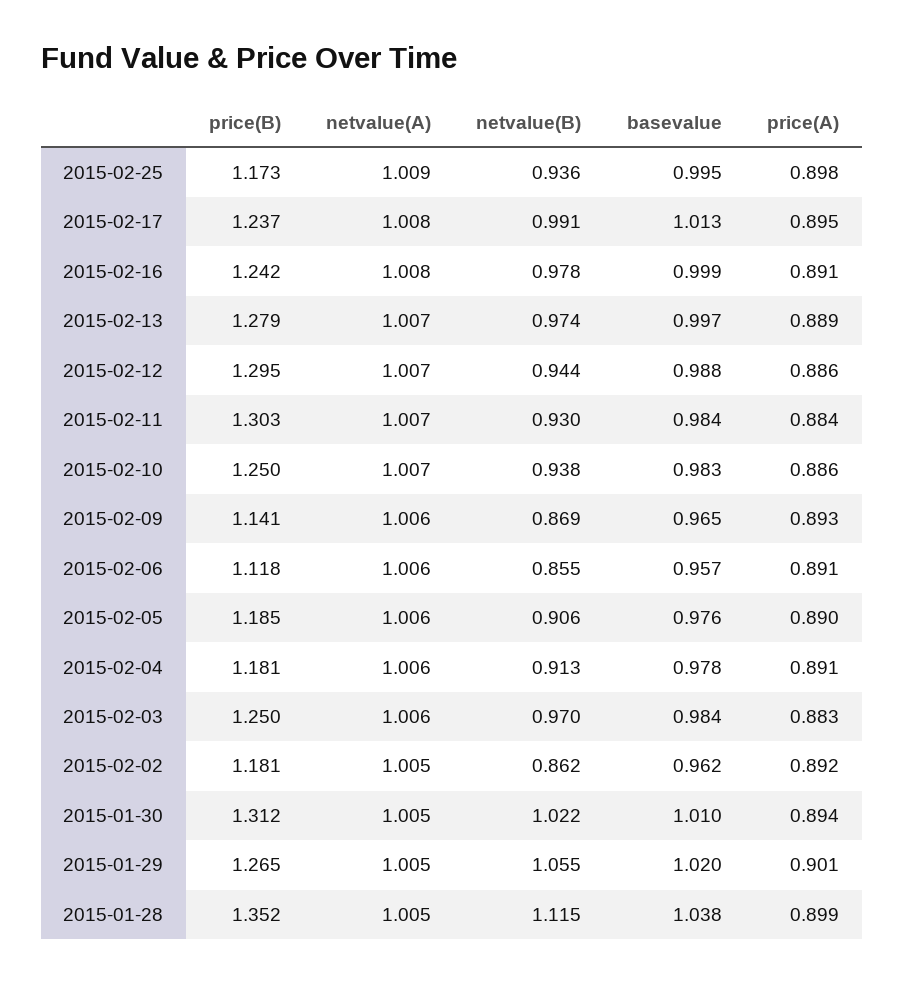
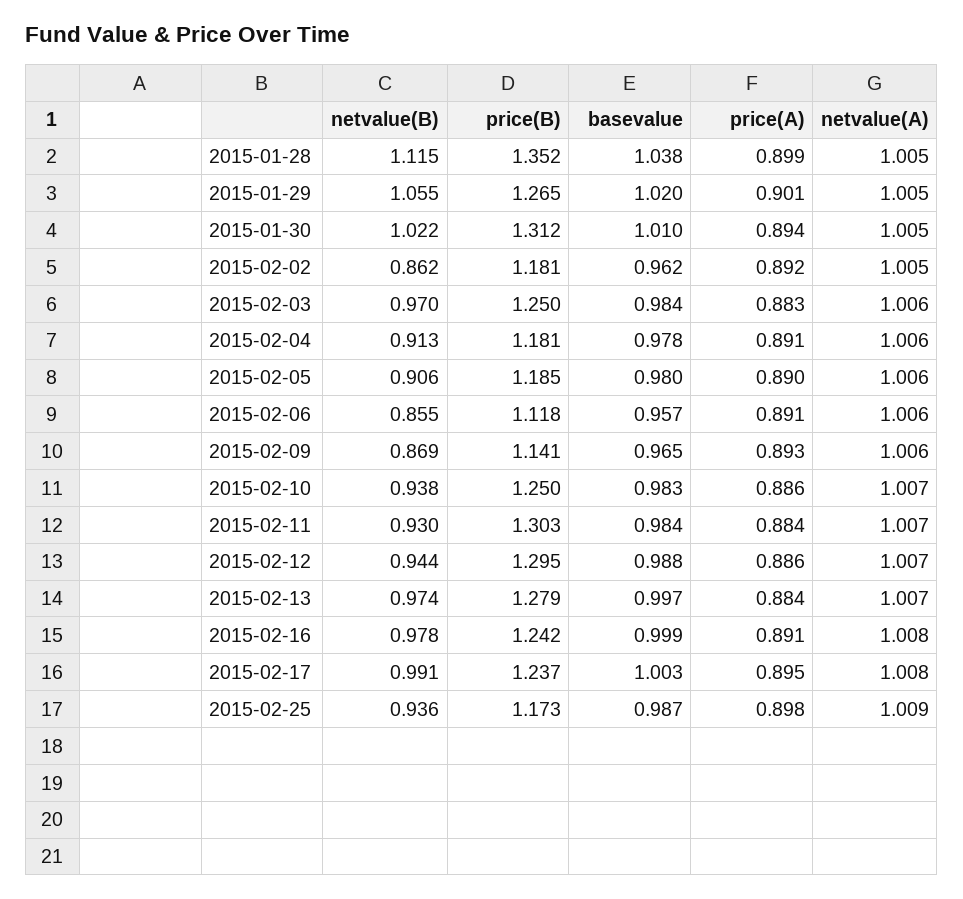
  {
    "price(B)": {
      "2015-02-25": 1.173,
      "2015-02-17": 1.237,
      "2015-02-16": 1.242,
      "2015-02-13": 1.279,
      "2015-02-12": 1.295,
      "2015-02-11": 1.303,
      "2015-02-10": 1.25,
      "2015-02-09": 1.141,
      "2015-02-06": 1.118,
      "2015-02-05": 1.185,
      "2015-02-04": 1.181,
      "2015-02-03": 1.25,
      "2015-02-02": 1.181,
      "2015-01-30": 1.312,
      "2015-01-29": 1.265,
      "2015-01-28": 1.352
    },
    "netvalue(A)": {
      "2015-02-25": 1.009,
      "2015-02-17": 1.008,
      "2015-02-16": 1.008,
      "2015-02-13": 1.007,
      "2015-02-12": 1.007,
      "2015-02-11": 1.007,
      "2015-02-10": 1.007,
      "2015-02-09": 1.006,
      "2015-02-06": 1.006,
      "2015-02-05": 1.006,
      "2015-02-04": 1.006,
      "2015-02-03": 1.006,
      "2015-02-02": 1.005,
      "2015-01-30": 1.005,
      "2015-01-29": 1.005,
      "2015-01-28": 1.005
    },
    "netvalue(B)": {
      "2015-02-25": 0.936,
      "2015-02-17": 0.991,
      "2015-02-16": 0.978,
      "2015-02-13": 0.974,
      "2015-02-12": 0.944,
      "2015-02-11": 0.93,
      "2015-02-10": 0.938,
      "2015-02-09": 0.869,
      "2015-02-06": 0.855,
      "2015-02-05": 0.906,
      "2015-02-04": 0.913,
      "2015-02-03": 0.97,
      "2015-02-02": 0.862,
      "2015-01-30": 1.022,
      "2015-01-29": 1.055,
      "2015-01-28": 1.115
    },
    "basevalue": {
-     "2015-02-25": 0.995,
+     "2015-02-25": 0.987,
-     "2015-02-17": 1.013,
+     "2015-02-17": 1.003,
      "2015-02-16": 0.999,
      "2015-02-13": 0.997,
      "2015-02-12": 0.988,
      "2015-02-11": 0.984,
      "2015-02-10": 0.983,
      "2015-02-09": 0.965,
      "2015-02-06": 0.957,
-     "2015-02-05": 0.976,
+     "2015-02-05": 0.98,
      "2015-02-04": 0.978,
      "2015-02-03": 0.984,
      "2015-02-02": 0.962,
      "2015-01-30": 1.01,
      "2015-01-29": 1.02,
      "2015-01-28": 1.038
    },
    "price(A)": {
      "2015-02-25": 0.898,
      "2015-02-17": 0.895,
      "2015-02-16": 0.891,
-     "2015-02-13": 0.889,
+     "2015-02-13": 0.884,
      "2015-02-12": 0.886,
      "2015-02-11": 0.884,
      "2015-02-10": 0.886,
      "2015-02-09": 0.893,
      "2015-02-06": 0.891,
      "2015-02-05": 0.89,
      "2015-02-04": 0.891,
      "2015-02-03": 0.883,
      "2015-02-02": 0.892,
      "2015-01-30": 0.894,
      "2015-01-29": 0.901,
      "2015-01-28": 0.899
    }
  }

